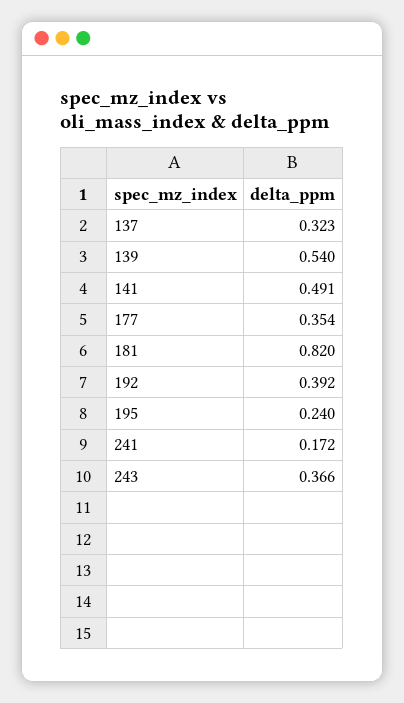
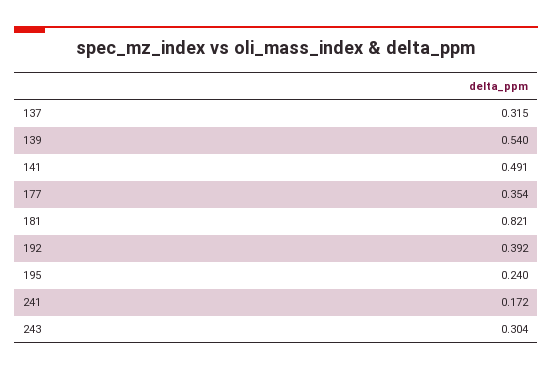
  {
-   "137": 0.323,
+   "137": 0.315,
    "139": 0.54,
    "141": 0.491,
    "177": 0.354,
-   "181": 0.82,
+   "181": 0.821,
    "192": 0.392,
    "195": 0.24,
    "241": 0.172,
-   "243": 0.366
+   "243": 0.304
  }

